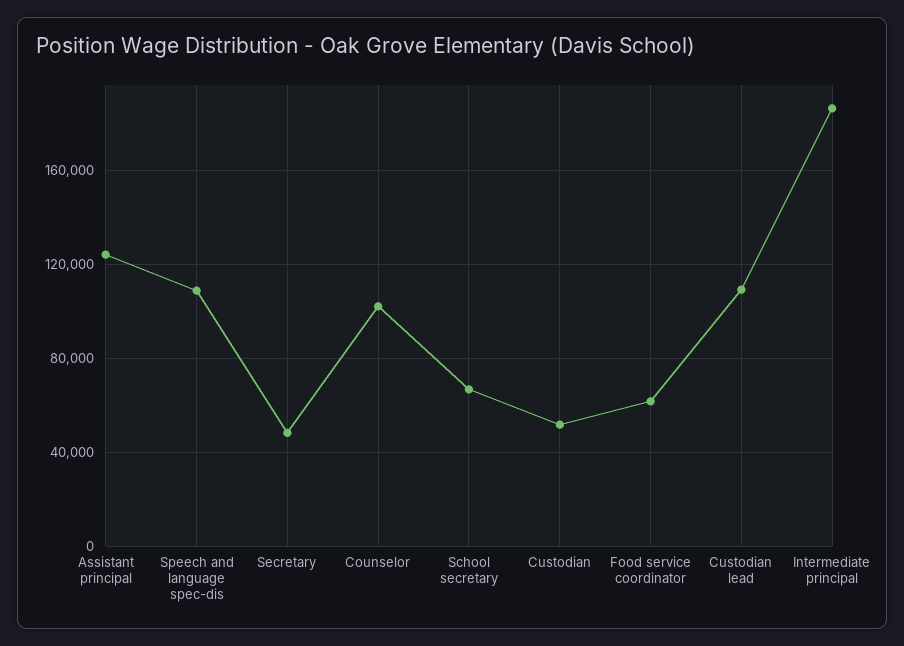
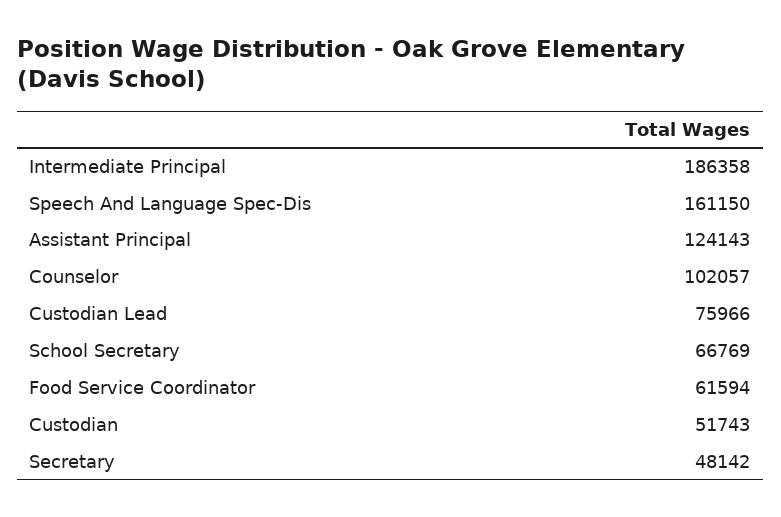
  {
    "Assistant principal": 124143,
-   "Speech and language spec-dis": 110000,
+   "Speech and language spec-dis": 161150,
    "Secretary": 48142,
    "Counselor": 102057,
    "School secretary": 66769,
    "Custodian": 51743,
    "Food service coordinator": 61594,
-   "Custodian lead": 110000,
+   "Custodian lead": 75966,
    "Intermediate principal": 186358
  }

